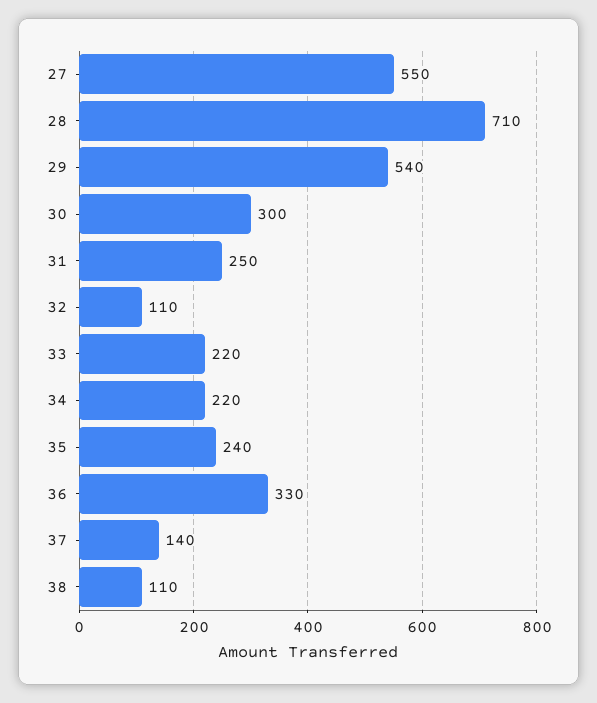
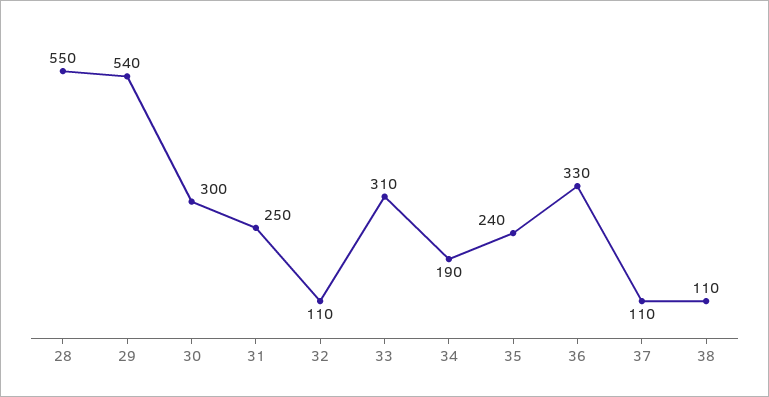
  {
-   "27": 550,
-   "28": 710,
+   "28": 550,
    "29": 540,
    "30": 300,
    "31": 250,
    "32": 110,
-   "33": 220,
+   "33": 310,
-   "34": 220,
+   "34": 190,
    "35": 240,
    "36": 330,
-   "37": 140,
+   "37": 110,
    "38": 110
  }

